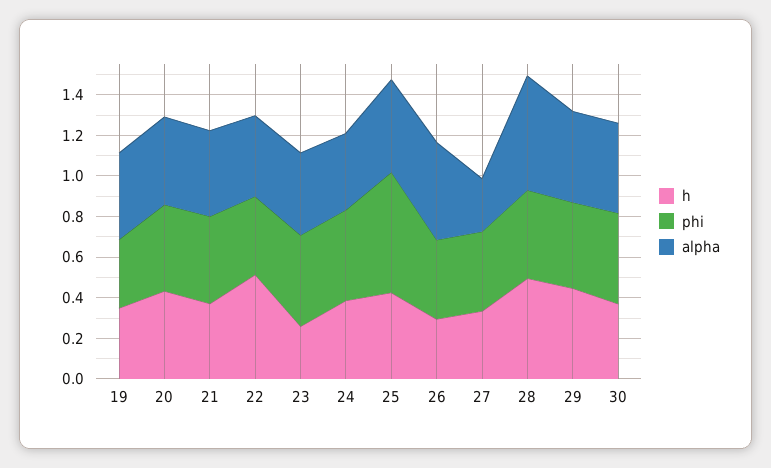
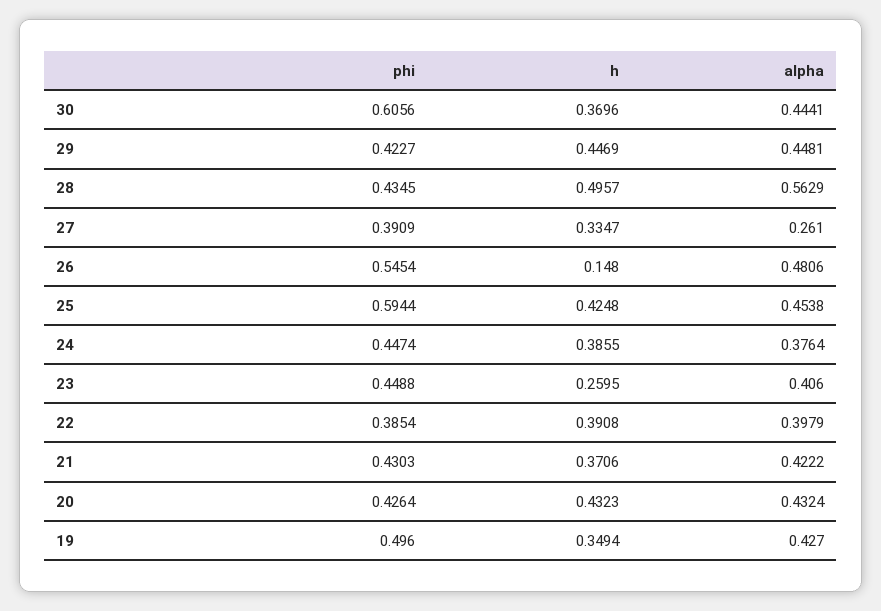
  {
    "h": {
      "19": 0.3494,
      "20": 0.4323,
      "21": 0.3706,
-     "22": 0.5,
+     "22": 0.3908,
      "23": 0.2595,
      "24": 0.3855,
      "25": 0.4248,
-     "26": 0.3,
+     "26": 0.148,
      "27": 0.3347,
      "28": 0.4957,
      "29": 0.4469,
      "30": 0.3696
    },
    "phi": {
-     "19": 0.35,
+     "19": 0.496,
      "20": 0.4264,
      "21": 0.4303,
      "22": 0.3854,
      "23": 0.4488,
      "24": 0.4474,
      "25": 0.5944,
-     "26": 0.4,
+     "26": 0.5454,
      "27": 0.3909,
      "28": 0.4345,
      "29": 0.4227,
-     "30": 0.45
+     "30": 0.6056
    },
    "alpha": {
      "19": 0.427,
      "20": 0.4324,
      "21": 0.4222,
      "22": 0.3979,
      "23": 0.406,
      "24": 0.3764,
      "25": 0.4538,
      "26": 0.4806,
      "27": 0.261,
      "28": 0.5629,
      "29": 0.4481,
      "30": 0.4441
    }
  }

